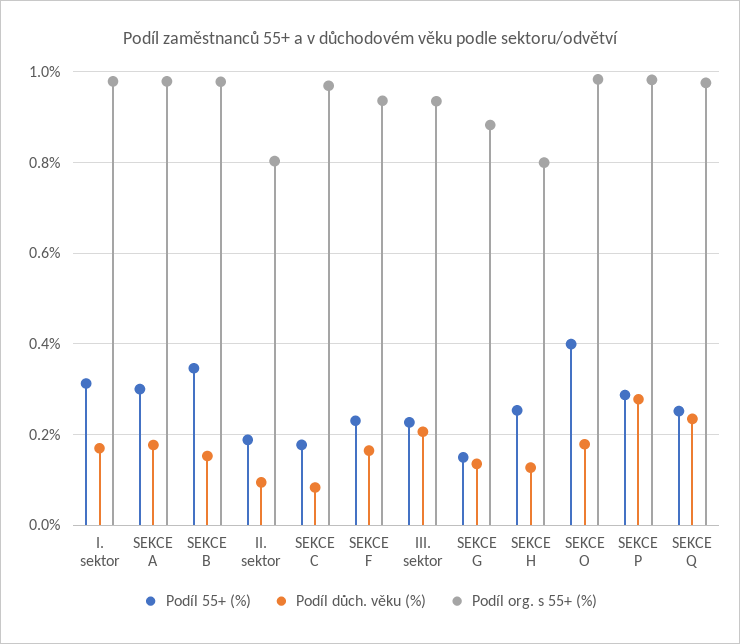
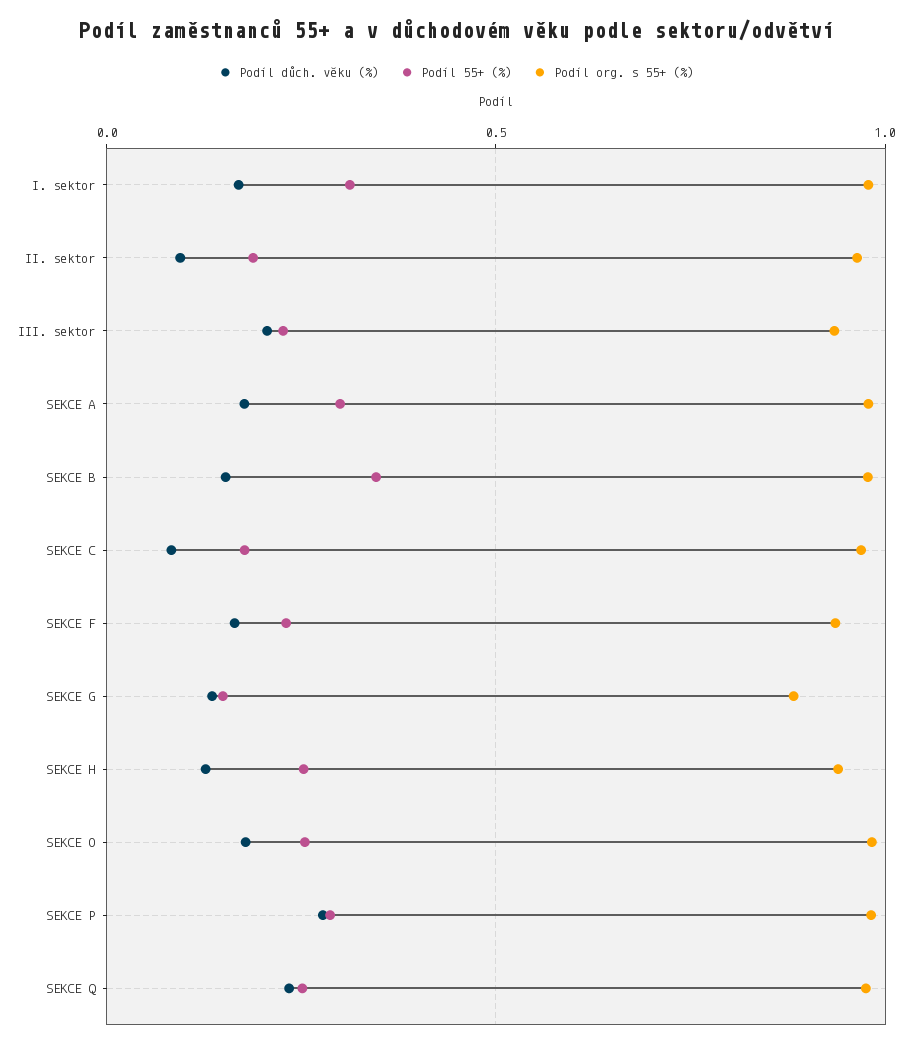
  {
    "Podíl 55+ (%)": {
      "I. sektor": 0.32,
      "SEKCE A": 0.3,
      "SEKCE B": 0.34,
      "II. sektor": 0.18,
      "SEKCE C": 0.18,
      "SEKCE F": 0.24,
      "III. sektor": 0.22,
      "SEKCE G": 0.14,
      "SEKCE H": 0.26,
-     "SEKCE O": 0.4,
+     "SEKCE O": 0.25,
      "SEKCE P": 0.28,
      "SEKCE Q": 0.26
    },
    "Podíl důch. věku (%)": {
      "I. sektor": 0.16,
      "SEKCE A": 0.18,
      "SEKCE B": 0.16,
      "II. sektor": 0.1,
      "SEKCE C": 0.08,
      "SEKCE F": 0.16,
      "III. sektor": 0.2,
      "SEKCE G": 0.14,
      "SEKCE H": 0.12,
      "SEKCE O": 0.18,
      "SEKCE P": 0.28,
      "SEKCE Q": 0.24
    },
    "Podíl org. s 55+ (%)": {
      "I. sektor": 0.98,
      "SEKCE A": 0.98,
      "SEKCE B": 0.98,
-     "II. sektor": 0.8,
+     "II. sektor": 0.95,
      "SEKCE C": 0.96,
      "SEKCE F": 0.94,
      "III. sektor": 0.94,
      "SEKCE G": 0.88,
-     "SEKCE H": 0.8,
+     "SEKCE H": 0.95,
      "SEKCE O": 0.98,
      "SEKCE P": 0.98,
      "SEKCE Q": 0.98
    }
  }

